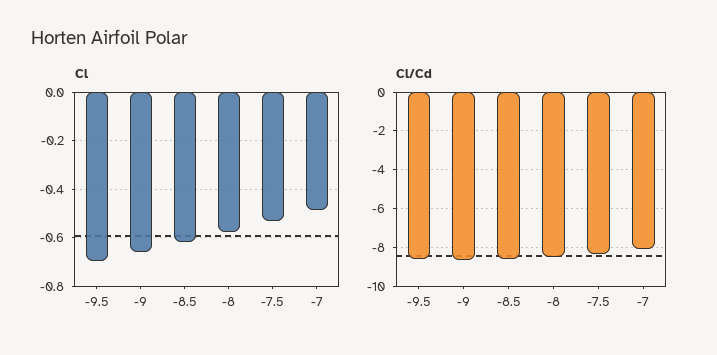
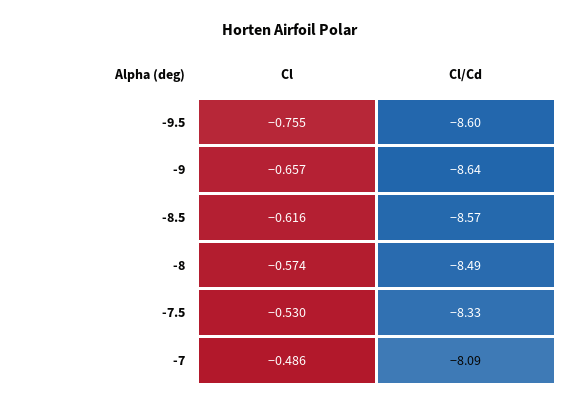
  {
    "Cl": {
-     "-9.5": -0.7,
+     "-9.5": -0.755,
      "-9": -0.657,
      "-8.5": -0.616,
      "-8": -0.574,
      "-7.5": -0.53,
      "-7": -0.486
    },
    "Cl/Cd": {
      "-9.5": -8.6,
      "-9": -8.64,
      "-8.5": -8.57,
      "-8": -8.49,
      "-7.5": -8.33,
      "-7": -8.09
    }
  }

